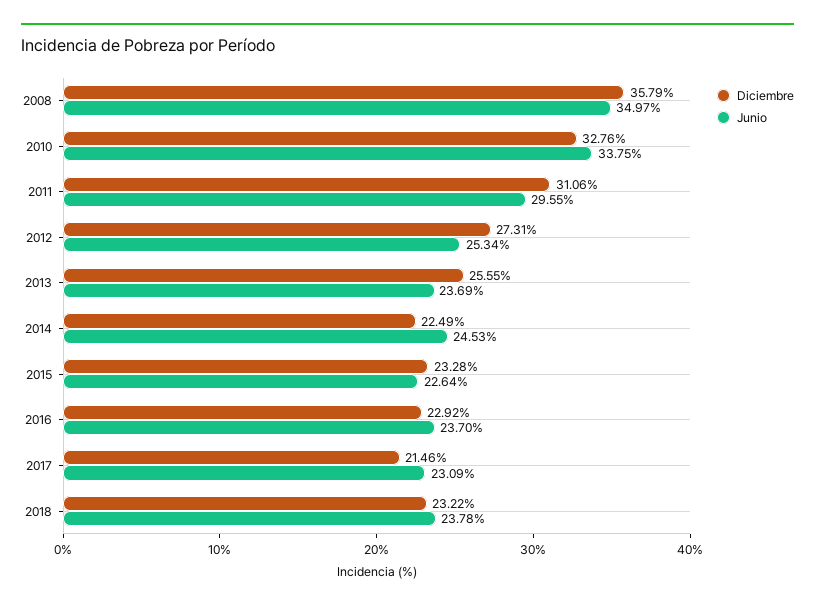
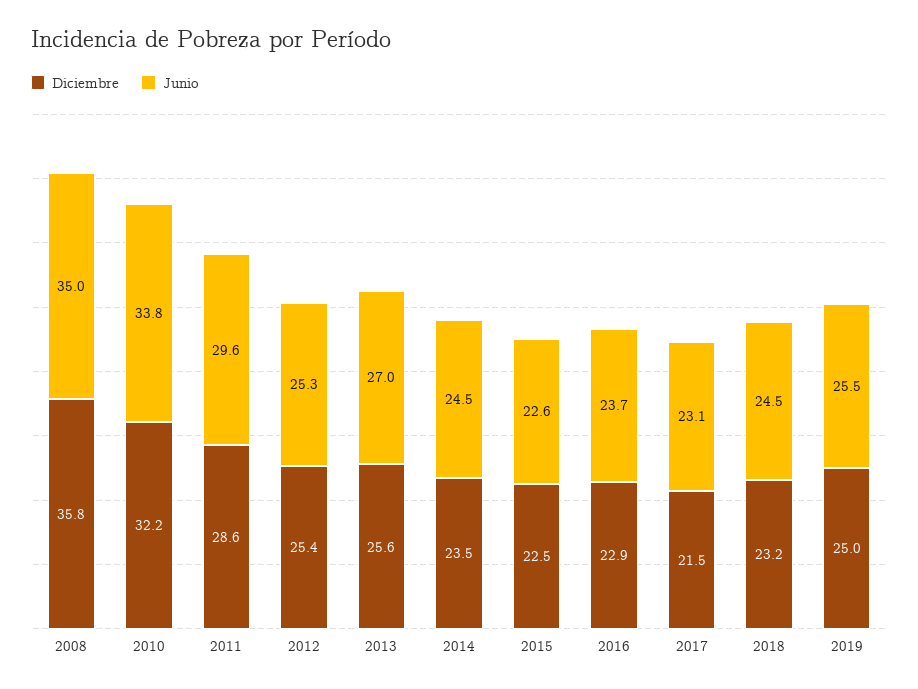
  {
    "Diciembre": {
      "2008": 35.79,
-     "2010": 32.76,
+     "2010": 32.2,
-     "2011": 31.06,
+     "2011": 28.6,
-     "2012": 27.31,
+     "2012": 25.4,
      "2013": 25.55,
-     "2014": 22.49,
+     "2014": 23.5,
-     "2015": 23.28,
+     "2015": 22.5,
      "2016": 22.92,
      "2017": 21.46,
-     "2018": 23.22
+     "2018": 23.22,
+     "2019": 25
    },
    "Junio": {
      "2008": 34.97,
      "2010": 33.75,
      "2011": 29.55,
      "2012": 25.34,
-     "2013": 23.69,
+     "2013": 27,
      "2014": 24.53,
      "2015": 22.64,
      "2016": 23.7,
      "2017": 23.09,
-     "2018": 23.78
+     "2018": 24.5,
+     "2019": 25.5
    }
  }

